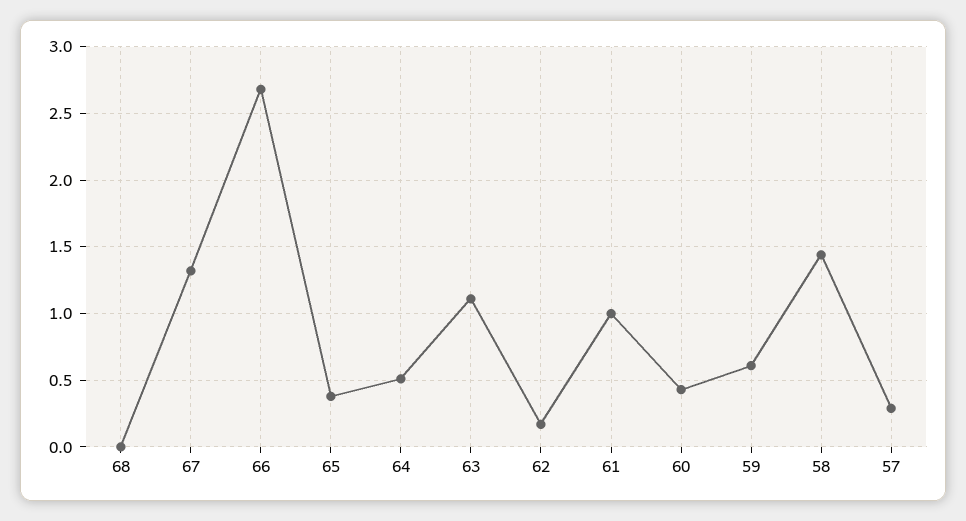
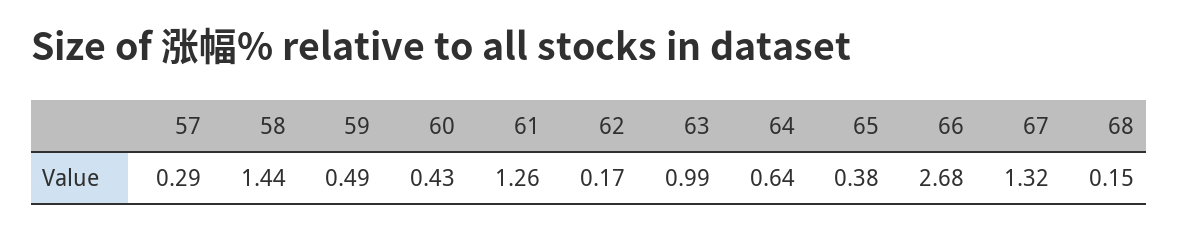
  {
-   "68": 0,
+   "68": 0.15,
    "67": 1.32,
    "66": 2.68,
    "65": 0.38,
-   "64": 0.5,
+   "64": 0.64,
-   "63": 1.1,
+   "63": 0.99,
    "62": 0.17,
-   "61": 1,
+   "61": 1.26,
    "60": 0.43,
-   "59": 0.6,
+   "59": 0.49,
    "58": 1.44,
    "57": 0.29
  }

